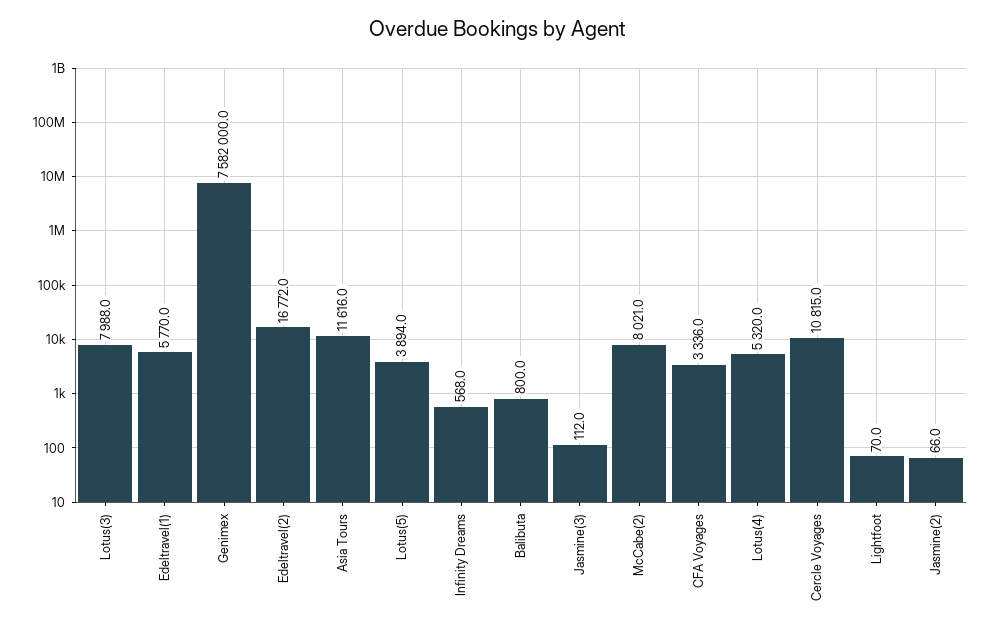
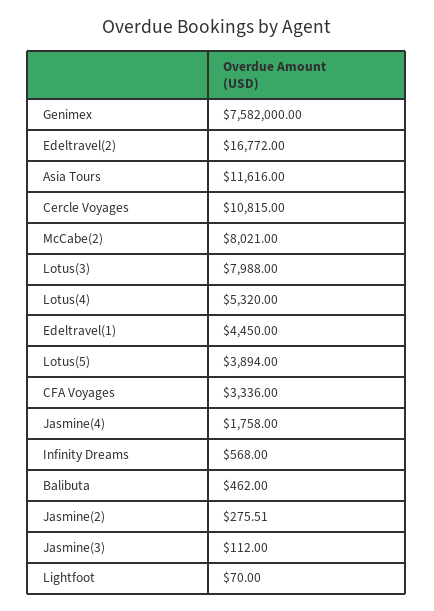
  {
    "Lotus(3)": 7988,
-   "Edeltravel(1)": 5770,
+   "Edeltravel(1)": 4450,
    "Genimex": 7582000,
    "Edeltravel(2)": 16772,
    "Asia Tours": 11616,
    "Lotus(5)": 3894,
    "Infinity Dreams": 568,
-   "Balibuta": 800,
+   "Balibuta": 462,
    "Jasmine(3)": 112,
    "McCabe(2)": 8021,
    "CFA Voyages": 3336,
    "Lotus(4)": 5320,
    "Cercle Voyages": 10815,
    "Lightfoot": 70,
-   "Jasmine(2)": 66
+   "Jasmine(2)": 275.51,
+   "Jasmine(4)": 1758
  }

